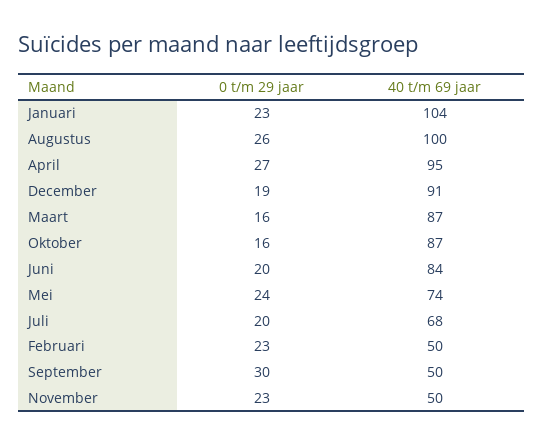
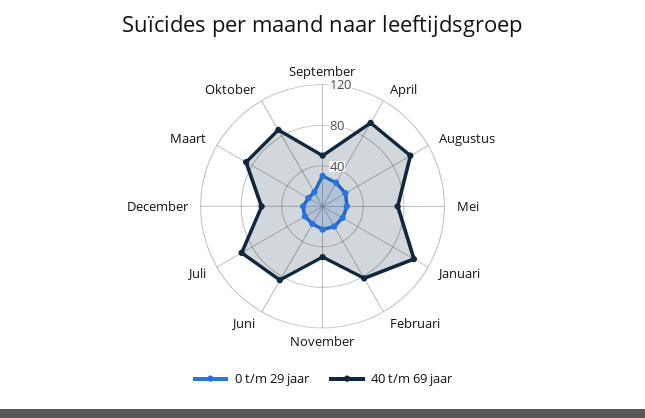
  {
    "0 t/m 29 jaar": {
      "Januari": 23,
      "Augustus": 26,
      "April": 27,
      "December": 19,
      "Maart": 16,
      "Oktober": 16,
      "Juni": 20,
      "Mei": 24,
      "Juli": 20,
      "Februari": 23,
      "September": 30,
      "November": 23
    },
    "40 t/m 69 jaar": {
      "Januari": 104,
      "Augustus": 100,
      "April": 95,
-     "December": 91,
+     "December": 60,
      "Maart": 87,
      "Oktober": 87,
      "Juni": 84,
      "Mei": 74,
-     "Juli": 68,
+     "Juli": 90,
-     "Februari": 50,
+     "Februari": 80,
      "September": 50,
      "November": 50
    }
  }

